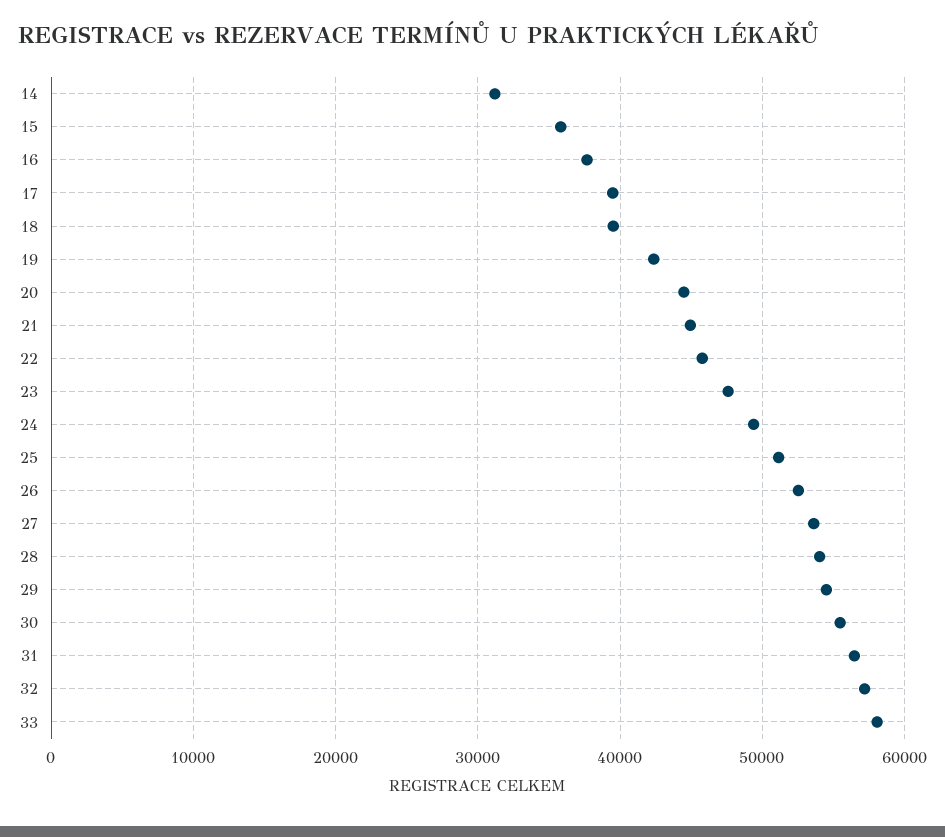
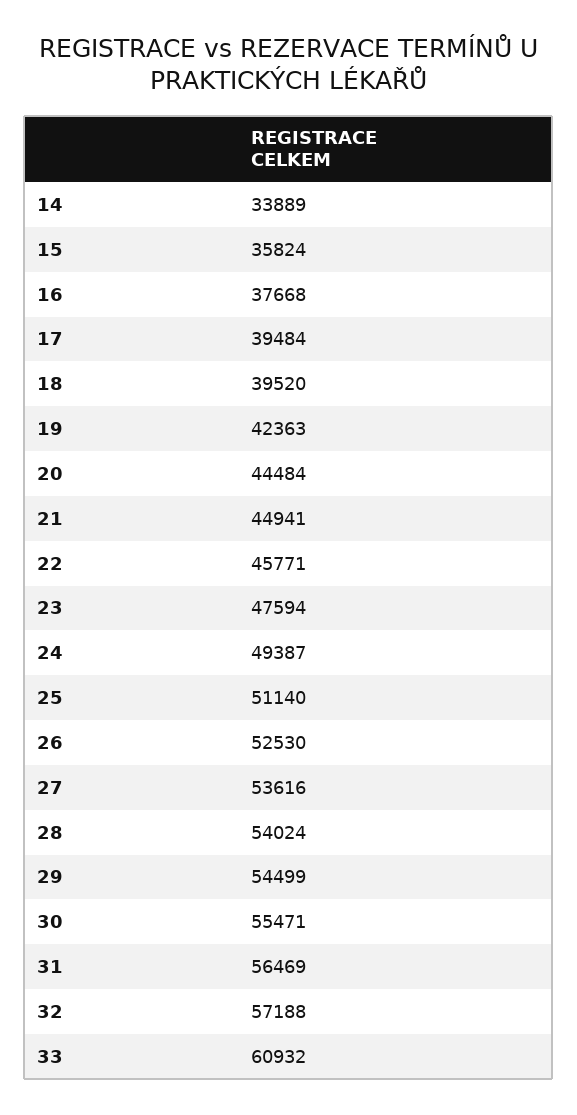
  {
-   "14": 31000,
+   "14": 33889,
    "15": 35824,
    "16": 37668,
    "17": 39484,
    "18": 39520,
    "19": 42363,
    "20": 44484,
    "21": 44941,
    "22": 45771,
    "23": 47594,
    "24": 49387,
    "25": 51140,
    "26": 52530,
    "27": 53616,
    "28": 54024,
    "29": 54499,
    "30": 55471,
    "31": 56469,
    "32": 57188,
-   "33": 58000
+   "33": 60932
  }

